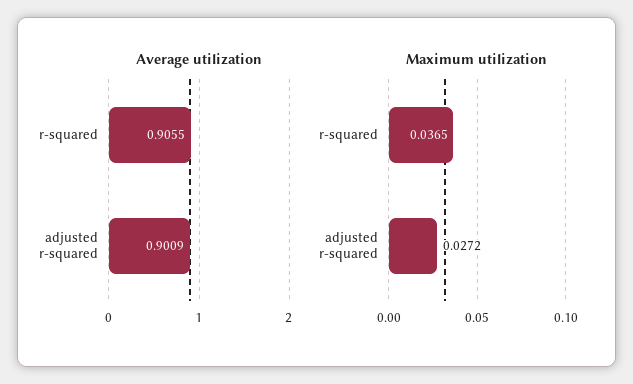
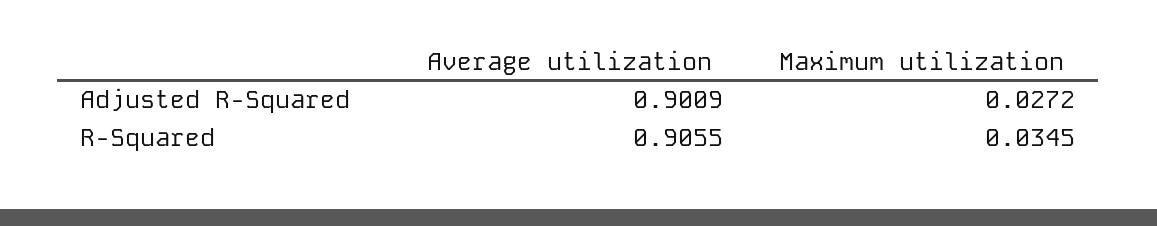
  {
    "Average utilization": {
      "r-squared": 0.9055,
      "adjusted r-squared": 0.9009
    },
    "Maximum utilization": {
-     "r-squared": 0.0365,
+     "r-squared": 0.0345,
      "adjusted r-squared": 0.0272
    }
  }

